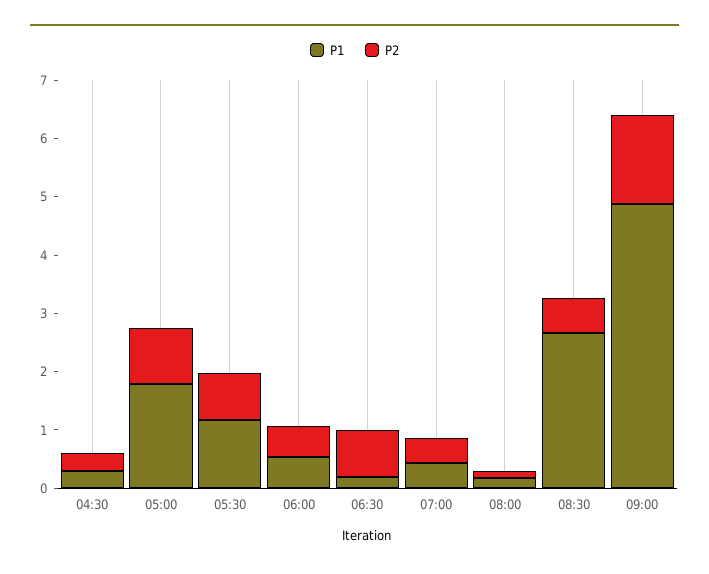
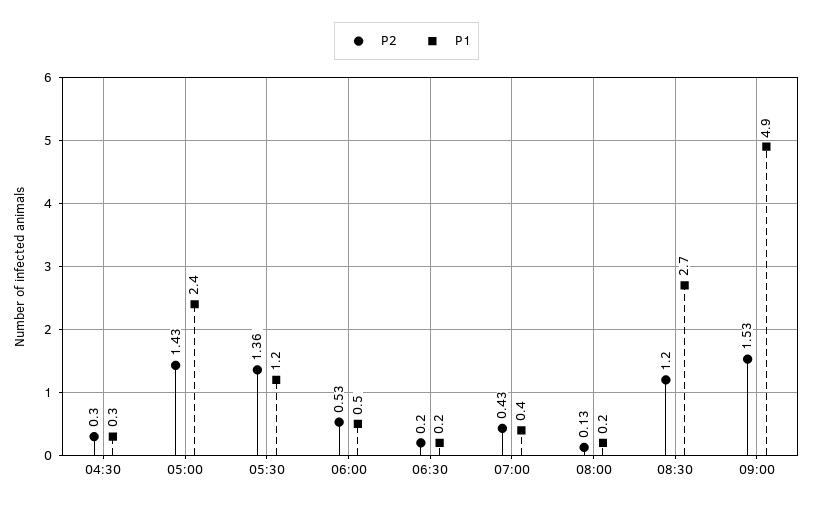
  {
    "P1": {
      "04:30": 0.3,
-     "05:00": 1.8,
+     "05:00": 2.4,
      "05:30": 1.2,
      "06:00": 0.5,
      "06:30": 0.2,
      "07:00": 0.4,
      "08:00": 0.2,
      "08:30": 2.7,
      "09:00": 4.9
    },
    "P2": {
      "04:30": 0.3,
-     "05:00": 1,
+     "05:00": 1.43,
-     "05:30": 0.8,
+     "05:30": 1.36,
      "06:00": 0.53,
-     "06:30": 0.8,
+     "06:30": 0.2,
      "07:00": 0.43,
      "08:00": 0.13,
-     "08:30": 0.6,
+     "08:30": 1.2,
      "09:00": 1.53
    }
  }

